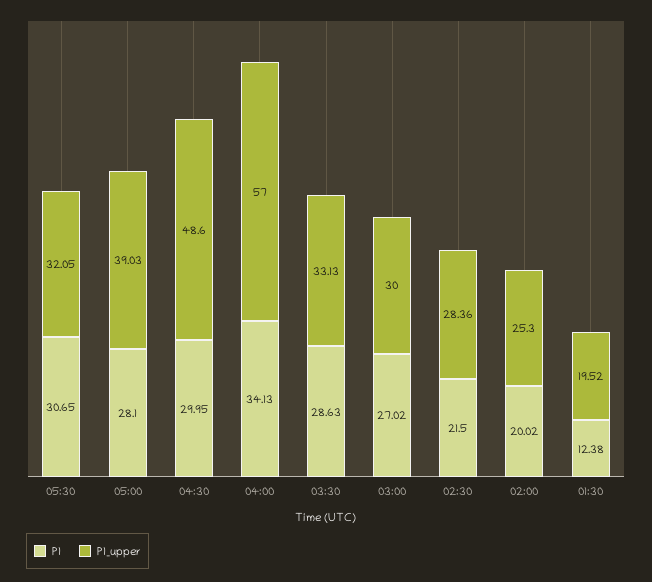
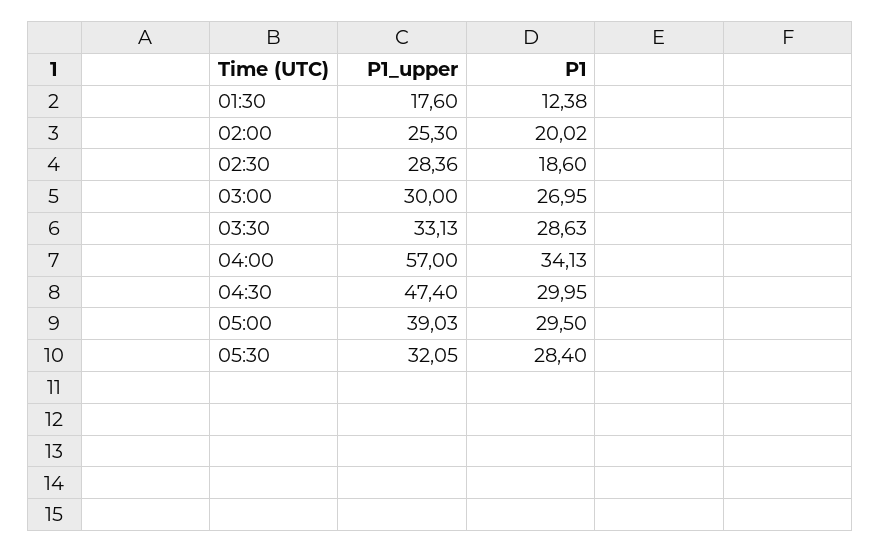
  {
    "P1": {
-     "05:30": 30.65,
+     "05:30": 28.4,
-     "05:00": 28.1,
+     "05:00": 29.5,
      "04:30": 29.95,
      "04:00": 34.13,
      "03:30": 28.63,
-     "03:00": 27.02,
+     "03:00": 26.95,
-     "02:30": 21.5,
+     "02:30": 18.6,
      "02:00": 20.02,
      "01:30": 12.38
    },
    "P1_upper": {
      "05:30": 32.05,
      "05:00": 39.03,
-     "04:30": 48.6,
+     "04:30": 47.4,
      "04:00": 57,
      "03:30": 33.13,
      "03:00": 30,
      "02:30": 28.36,
      "02:00": 25.3,
-     "01:30": 19.52
+     "01:30": 17.6
    }
  }

